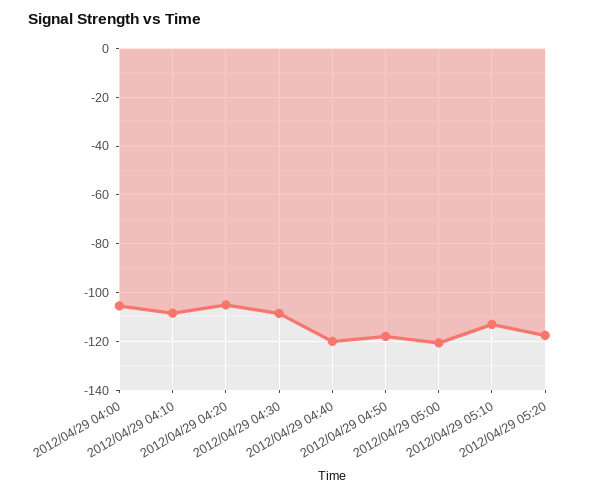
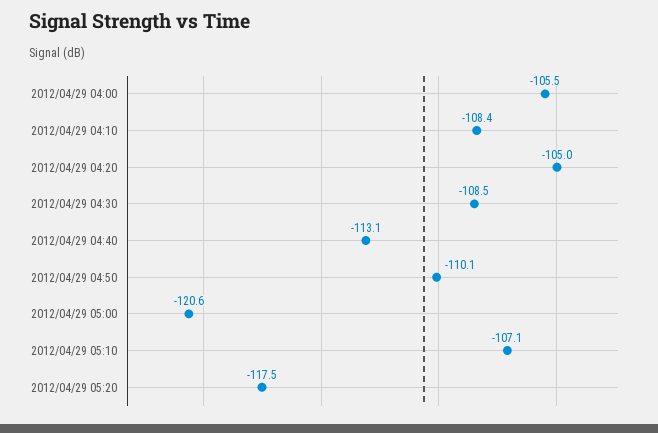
  {
    "2012/04/29 04:00": -105.5,
    "2012/04/29 04:10": -108.4,
    "2012/04/29 04:20": -105,
    "2012/04/29 04:30": -108.5,
-   "2012/04/29 04:40": -120,
+   "2012/04/29 04:40": -113.1,
-   "2012/04/29 04:50": -117.5,
+   "2012/04/29 04:50": -110.1,
    "2012/04/29 05:00": -120.6,
-   "2012/04/29 05:10": -112.5,
+   "2012/04/29 05:10": -107.1,
    "2012/04/29 05:20": -117.5
  }

